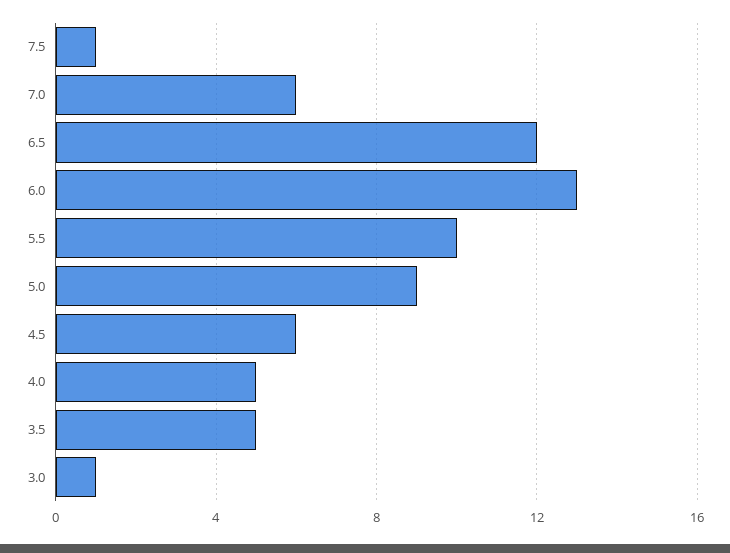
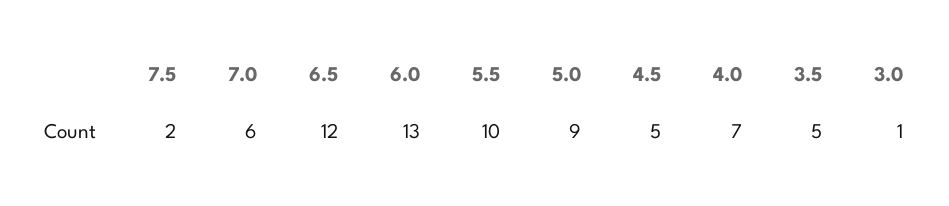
  {
-   "7.5": 1,
+   "7.5": 2,
    "7.0": 6,
    "6.5": 12,
    "6.0": 13,
    "5.5": 10,
    "5.0": 9,
-   "4.5": 6,
+   "4.5": 5,
-   "4.0": 5,
+   "4.0": 7,
    "3.5": 5,
    "3.0": 1
  }

